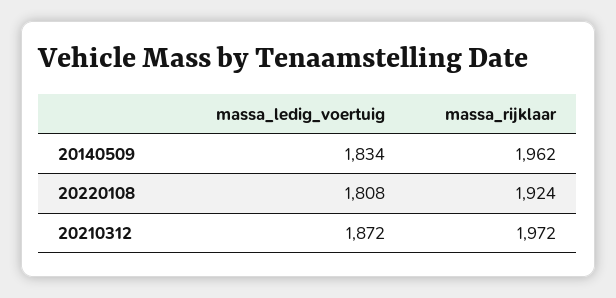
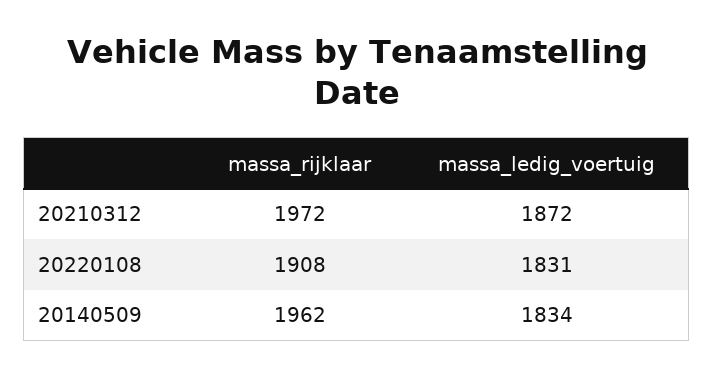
  {
    "massa_ledig_voertuig": {
      "20140509": 1834,
-     "20220108": 1808,
+     "20220108": 1831,
      "20210312": 1872
    },
    "massa_rijklaar": {
      "20140509": 1962,
-     "20220108": 1924,
+     "20220108": 1908,
      "20210312": 1972
    }
  }

